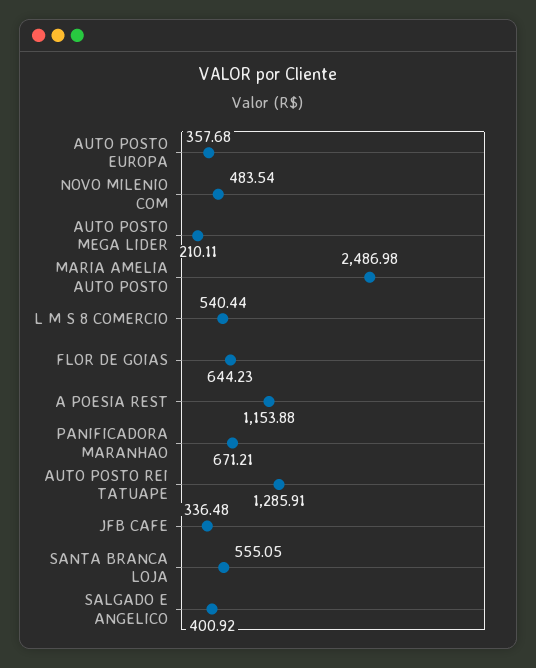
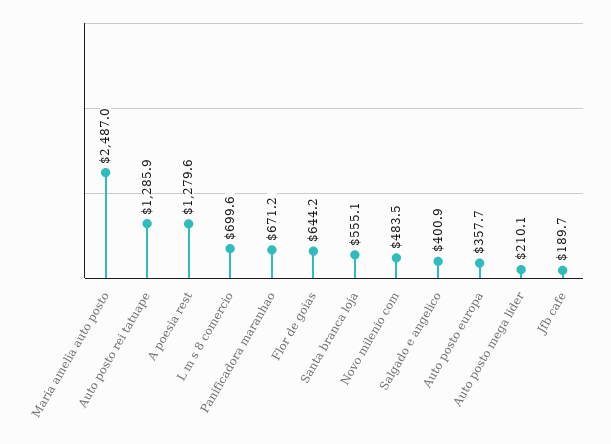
  {
    "AUTO POSTO EUROPA": 357.68,
    "NOVO MILENIO COM": 483.54,
    "AUTO POSTO MEGA LIDER": 210.11,
    "MARIA AMELIA AUTO POSTO": 2486.98,
-   "L M S 8 COMERCIO": 540.44,
+   "L M S 8 COMERCIO": 699.6,
    "FLOR DE GOIAS": 644.23,
-   "A POESIA REST": 1153.88,
+   "A POESIA REST": 1279.6,
    "PANIFICADORA MARANHAO": 671.21,
    "AUTO POSTO REI TATUAPE": 1285.91,
-   "JFB CAFE": 336.48,
+   "JFB CAFE": 189.7,
    "SANTA BRANCA LOJA": 555.05,
    "SALGADO E ANGELICO": 400.92
  }

